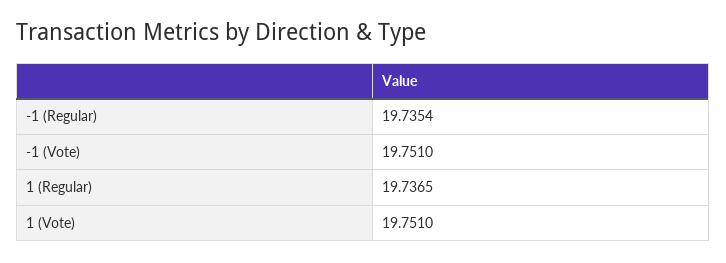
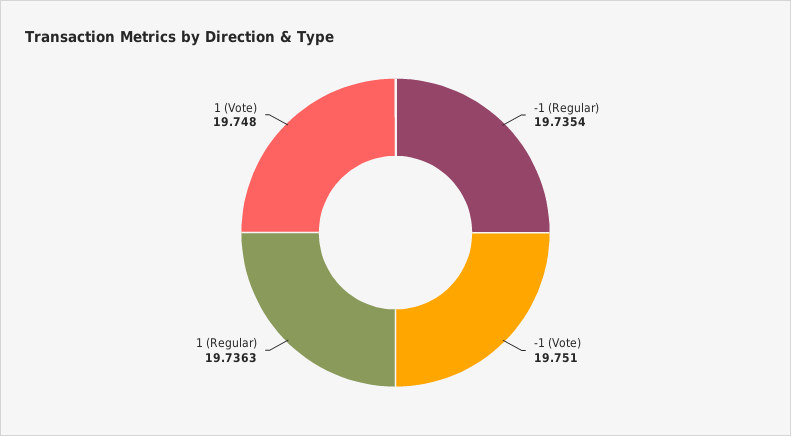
  {
    "-1 (Regular)": 19.7354,
    "-1 (Vote)": 19.751,
-   "1 (Regular)": 19.7365,
+   "1 (Regular)": 19.7363,
-   "1 (Vote)": 19.751
+   "1 (Vote)": 19.748
  }

